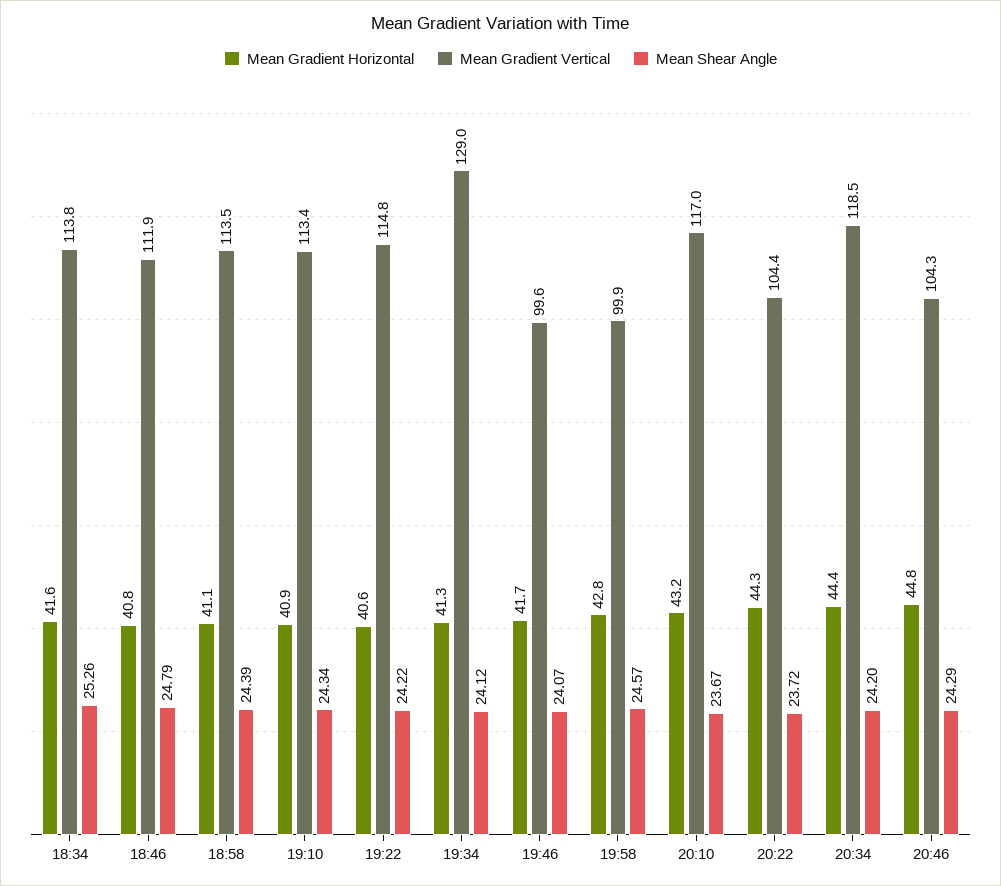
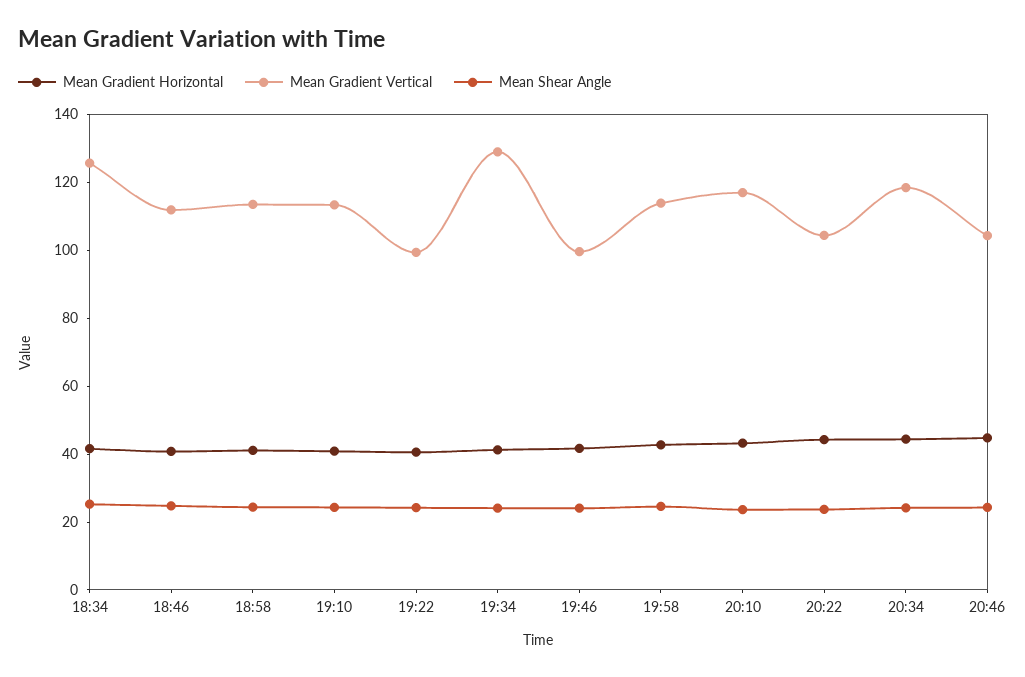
  {
    "Mean Gradient Horizontal": {
      "18:34": 41.6,
      "18:46": 40.8,
      "18:58": 41.1,
      "19:10": 40.9,
      "19:22": 40.6,
      "19:34": 41.3,
      "19:46": 41.7,
      "19:58": 42.8,
      "20:10": 43.2,
      "20:22": 44.3,
      "20:34": 44.4,
      "20:46": 44.8
    },
    "Mean Gradient Vertical": {
-     "18:34": 113.8,
+     "18:34": 125,
      "18:46": 111.9,
      "18:58": 113.5,
      "19:10": 113.4,
-     "19:22": 114.8,
+     "19:22": 100,
      "19:34": 129,
      "19:46": 99.6,
-     "19:58": 99.9,
+     "19:58": 115,
      "20:10": 117,
      "20:22": 104.4,
      "20:34": 118.5,
      "20:46": 104.3
    },
    "Mean Shear Angle": {
      "18:34": 25.26,
      "18:46": 24.79,
      "18:58": 24.39,
      "19:10": 24.34,
      "19:22": 24.22,
      "19:34": 24.12,
      "19:46": 24.07,
      "19:58": 24.57,
      "20:10": 23.67,
      "20:22": 23.72,
      "20:34": 24.2,
      "20:46": 24.29
    }
  }

